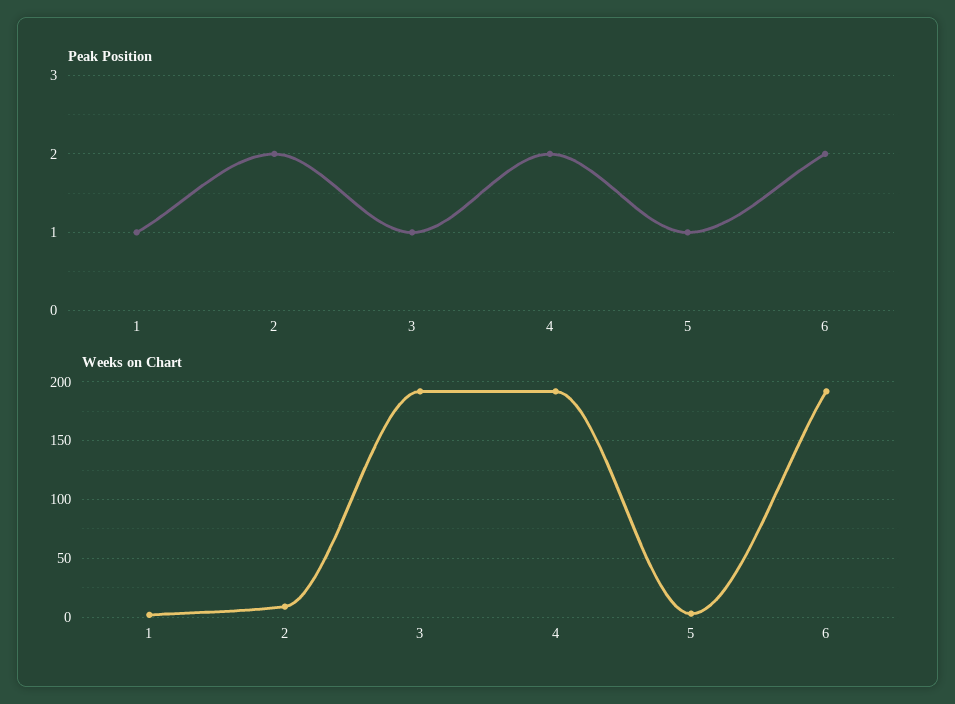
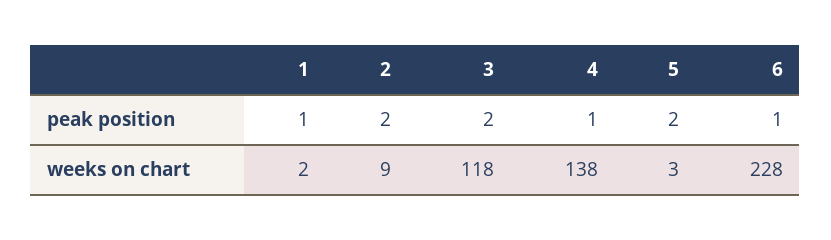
  {
    "Peak Position": {
      "1": 1,
      "2": 2,
-     "3": 1,
+     "3": 2,
-     "4": 2,
+     "4": 1,
-     "5": 1,
+     "5": 2,
-     "6": 2
+     "6": 1
    },
    "Weeks on Chart": {
      "1": 2,
      "2": 9,
-     "3": 190,
+     "3": 118,
-     "4": 190,
+     "4": 138,
      "5": 3,
-     "6": 190
+     "6": 228
    }
  }

